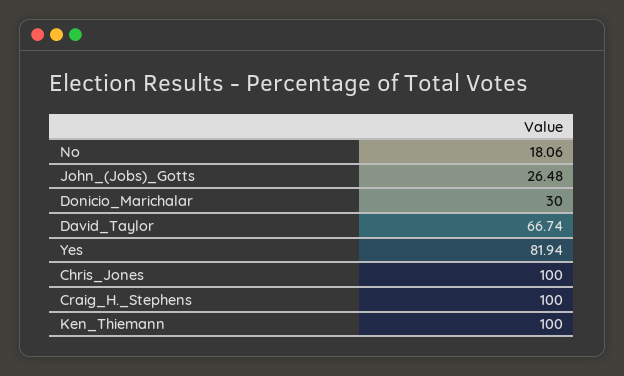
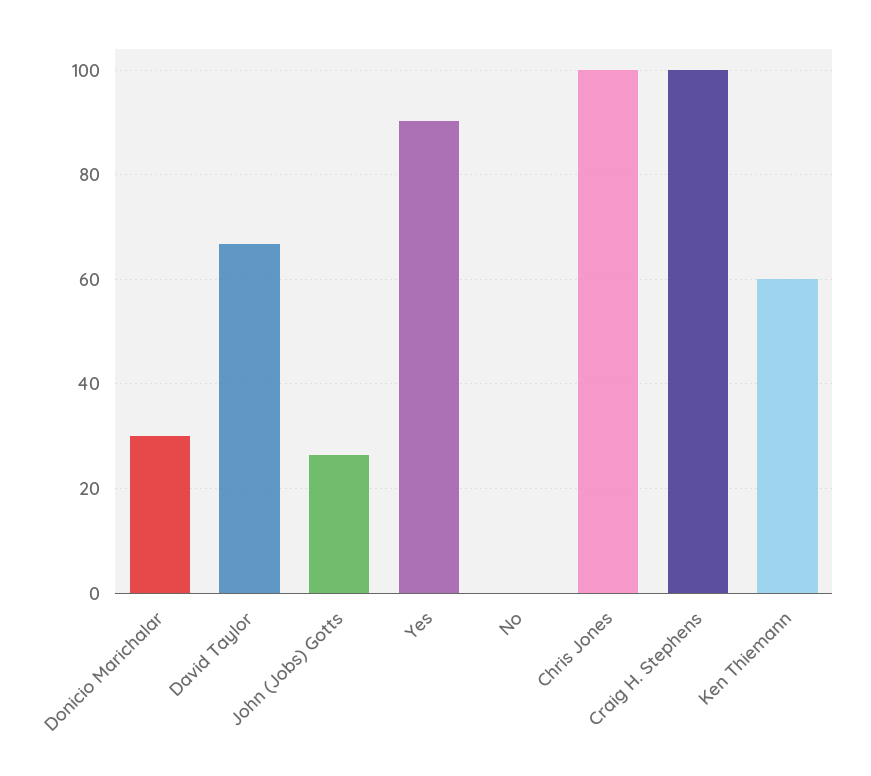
  {
-   "No": 18.06,
+   "No": 0,
    "John_(Jobs)_Gotts": 26.48,
    "Donicio_Marichalar": 30,
    "David_Taylor": 66.74,
-   "Yes": 81.94,
+   "Yes": 90,
    "Chris_Jones": 100,
    "Craig_H._Stephens": 100,
-   "Ken_Thiemann": 100
+   "Ken_Thiemann": 60
  }

